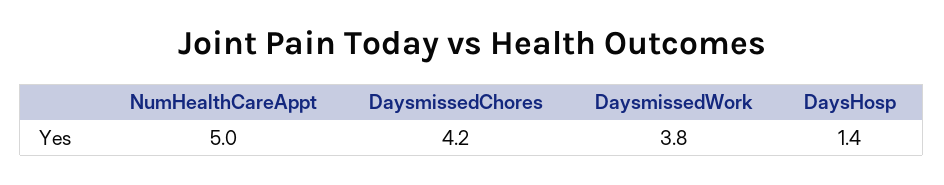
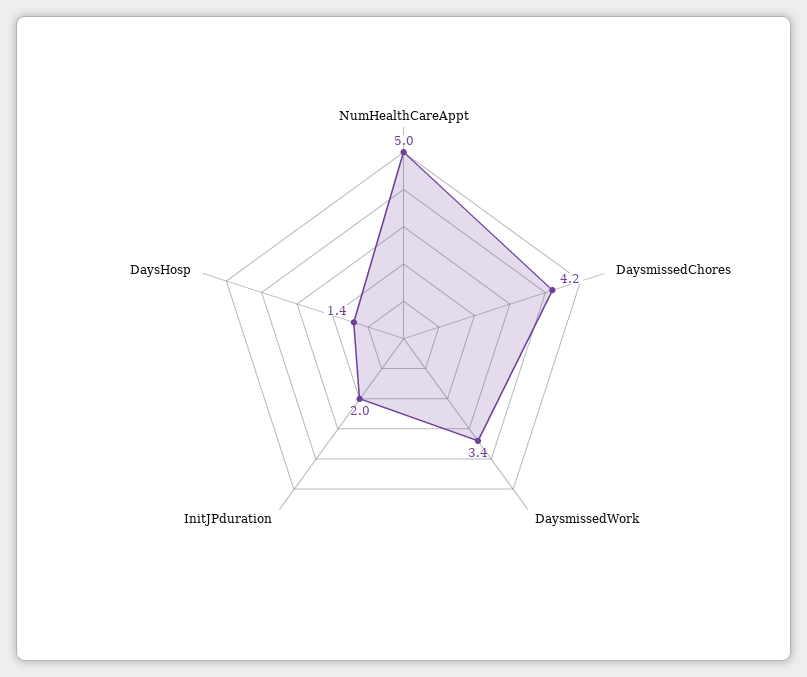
  {
    "NumHealthCareAppt": 5,
    "DaysmissedChores": 4.2,
-   "DaysmissedWork": 3.8,
+   "DaysmissedWork": 3.4,
-   "DaysHosp": 1.4
+   "DaysHosp": 1.4,
+   "InitJPduration": 2
  }

